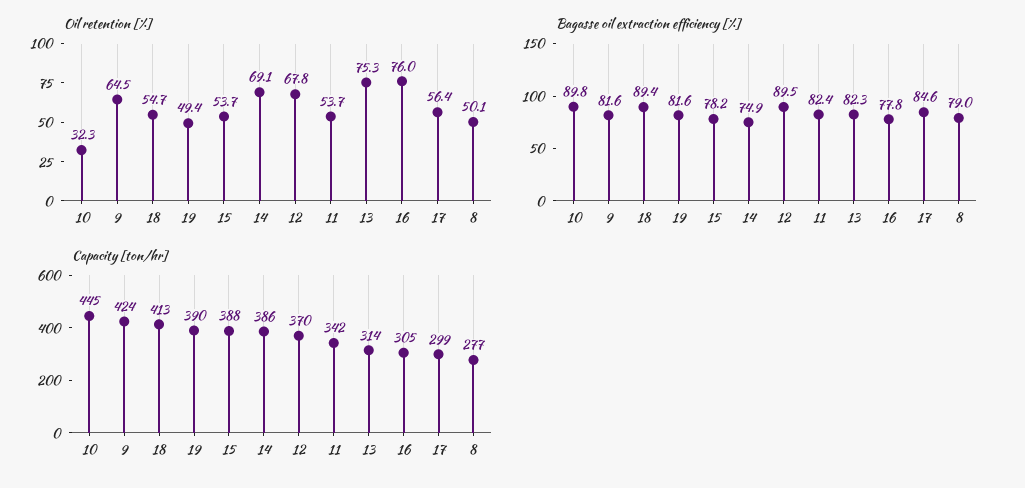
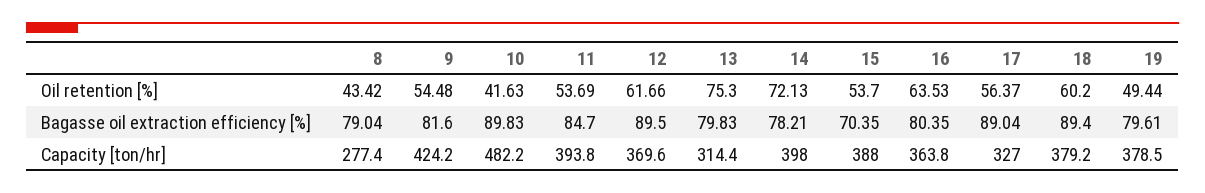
  {
    "Oil retention [%]": {
-     "10": 32.3,
+     "10": 41.63,
-     "9": 64.5,
+     "9": 54.48,
-     "18": 54.7,
+     "18": 60.2,
      "19": 49.44,
      "15": 53.7,
-     "14": 69.1,
+     "14": 72.13,
-     "12": 67.8,
+     "12": 61.66,
      "11": 53.69,
      "13": 75.3,
-     "16": 76,
+     "16": 63.53,
      "17": 56.37,
-     "8": 50.1
+     "8": 43.42
    },
    "Bagasse oil extraction efficiency [%]": {
      "10": 89.83,
      "9": 81.6,
      "18": 89.4,
-     "19": 81.6,
+     "19": 79.61,
-     "15": 78.2,
+     "15": 70.35,
-     "14": 74.9,
+     "14": 78.21,
      "12": 89.5,
-     "11": 82.4,
+     "11": 84.7,
-     "13": 82.3,
+     "13": 79.83,
-     "16": 77.8,
+     "16": 80.35,
-     "17": 84.6,
+     "17": 89.04,
      "8": 79.04
    },
    "Capacity [ton/hr]": {
-     "10": 445,
+     "10": 482.2,
      "9": 424.2,
-     "18": 413,
+     "18": 379.2,
-     "19": 390,
+     "19": 378.5,
      "15": 388,
-     "14": 386,
+     "14": 398,
      "12": 369.6,
-     "11": 342,
+     "11": 393.8,
      "13": 314.4,
-     "16": 305,
+     "16": 363.8,
-     "17": 299,
+     "17": 327,
      "8": 277.4
    }
  }

